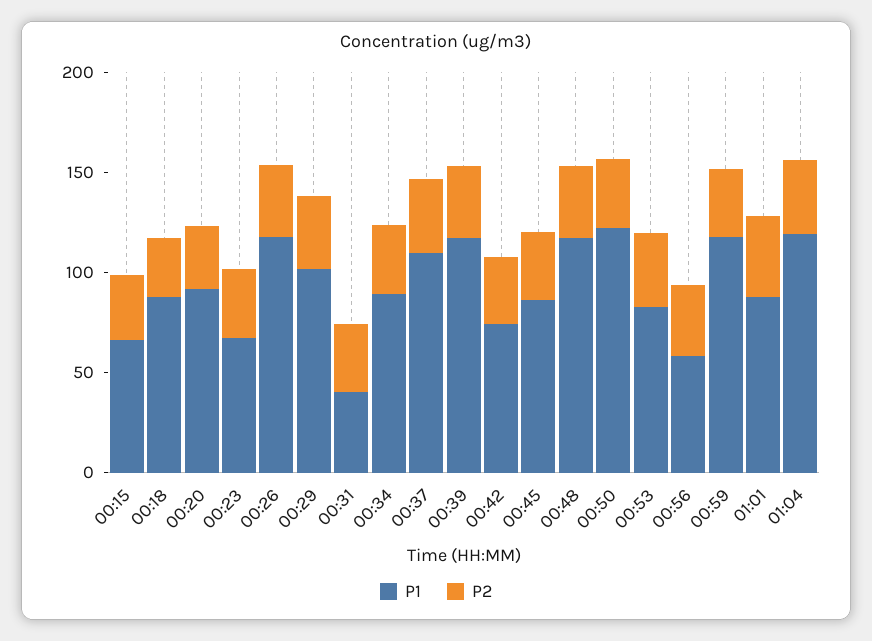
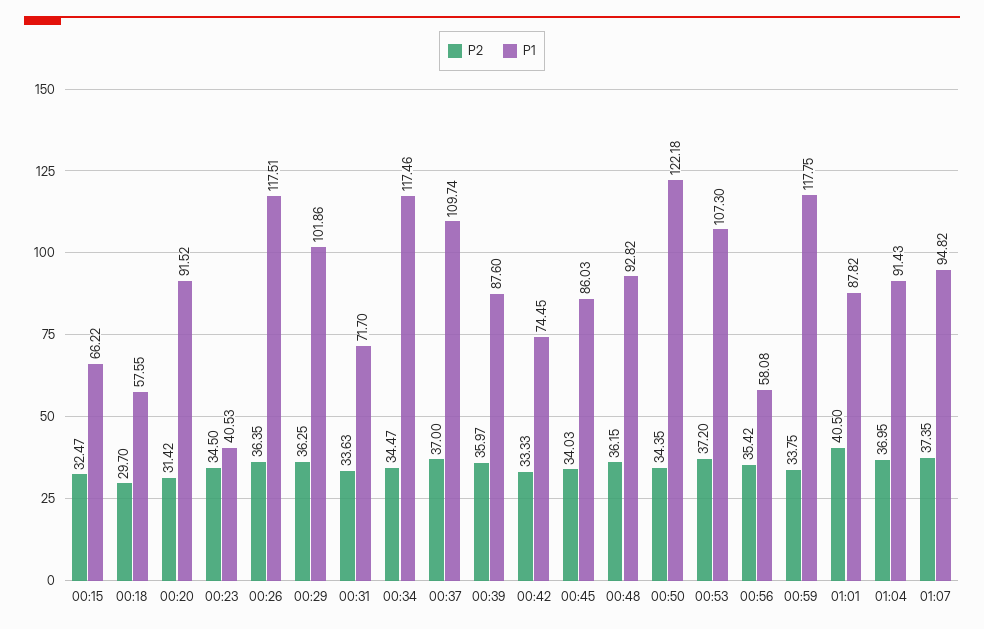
  {
    "P1": {
      "00:15": 66.22,
-     "00:18": 90,
+     "00:18": 57.55,
      "00:20": 91.52,
-     "00:23": 70,
+     "00:23": 40.53,
      "00:26": 117.51,
      "00:29": 101.86,
-     "00:31": 40,
+     "00:31": 71.7,
-     "00:34": 90,
+     "00:34": 117.46,
      "00:37": 109.74,
-     "00:39": 120,
+     "00:39": 87.6,
      "00:42": 74.45,
      "00:45": 86.03,
-     "00:48": 120,
+     "00:48": 92.82,
      "00:50": 122.18,
-     "00:53": 80,
+     "00:53": 107.3,
      "00:56": 58.08,
      "00:59": 117.75,
      "01:01": 87.82,
-     "01:04": 120
+     "01:04": 91.43,
+     "01:07": 94.82
    },
    "P2": {
      "00:15": 32.47,
      "00:18": 29.7,
      "00:20": 31.42,
      "00:23": 34.5,
      "00:26": 36.35,
      "00:29": 36.25,
      "00:31": 33.63,
      "00:34": 34.47,
      "00:37": 37,
      "00:39": 35.97,
      "00:42": 33.33,
      "00:45": 34.03,
      "00:48": 36.15,
      "00:50": 34.35,
      "00:53": 37.2,
      "00:56": 35.42,
      "00:59": 33.75,
      "01:01": 40.5,
-     "01:04": 36.95
+     "01:04": 36.95,
+     "01:07": 37.35
    }
  }

